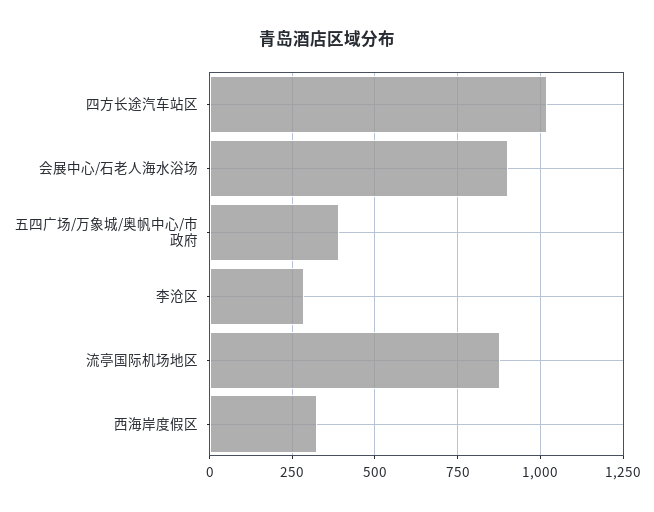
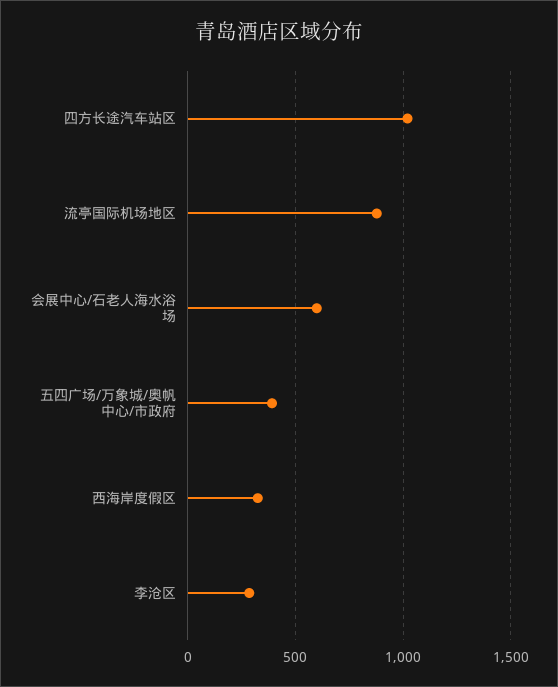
  {
    "四方长途汽车站区": 1025,
-   "会展中心/石老人海水浴场": 900,
+   "会展中心/石老人海水浴场": 600,
    "五四广场/万象城/奥帆中心/市政府": 400,
    "李沧区": 275,
    "流亭国际机场地区": 875,
    "西海岸度假区": 325
  }

